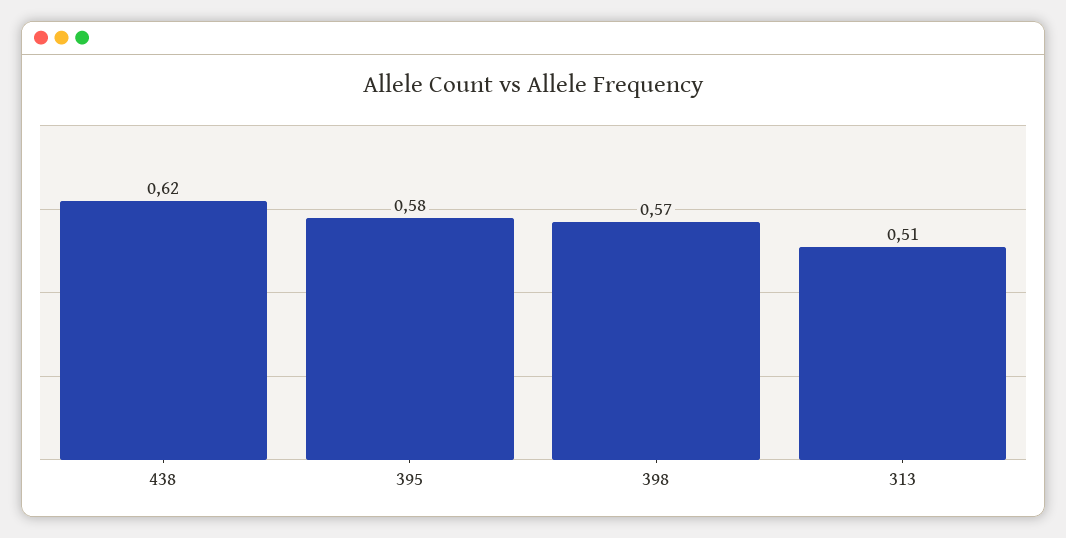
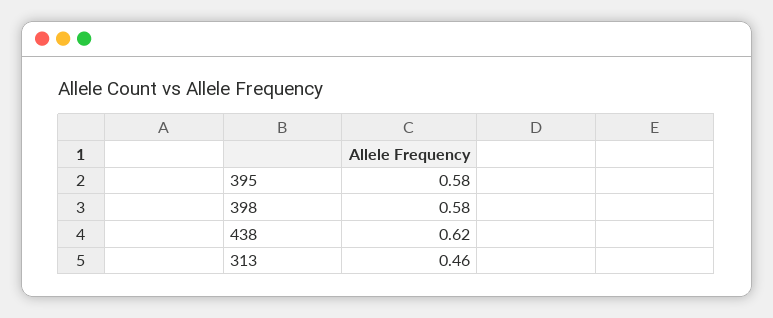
  {
    "438": 0.62,
    "395": 0.58,
-   "398": 0.57,
+   "398": 0.58,
-   "313": 0.51
+   "313": 0.46
  }

